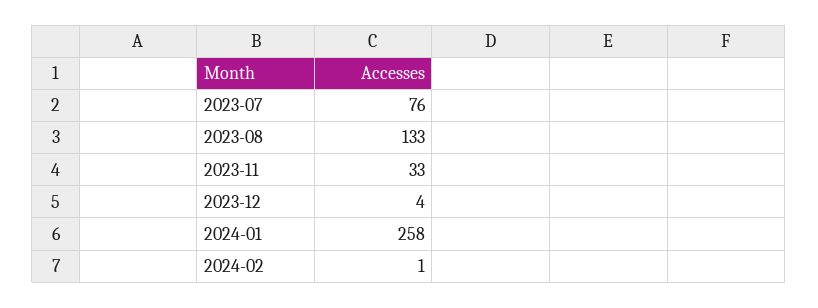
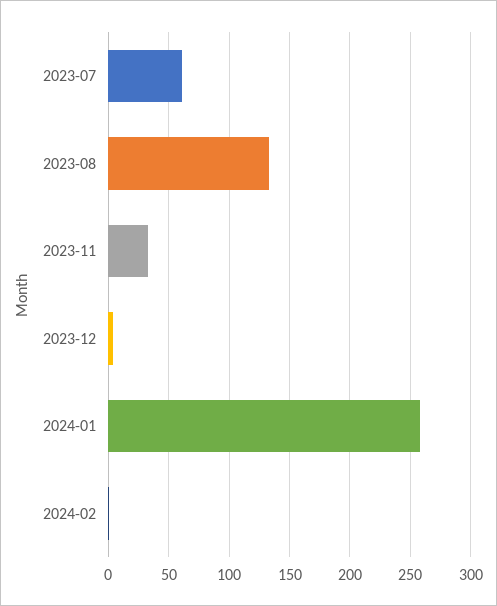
  {
-   "2023-07": 76,
+   "2023-07": 60,
    "2023-08": 133,
    "2023-11": 33,
    "2023-12": 4,
    "2024-01": 258,
    "2024-02": 1
  }

